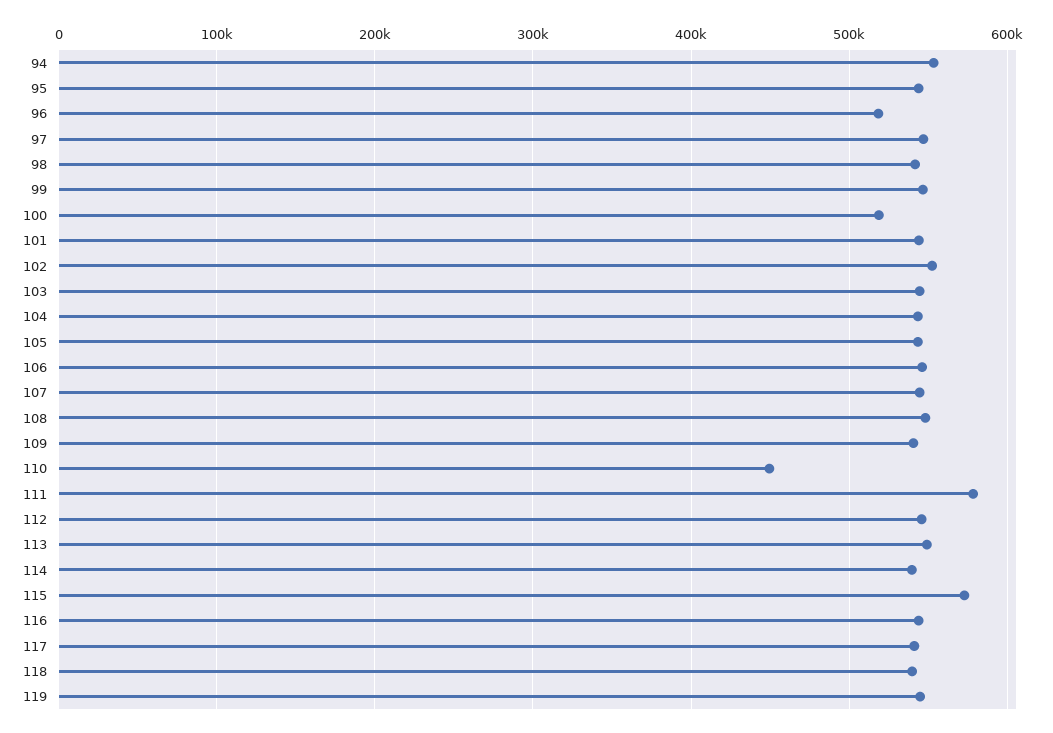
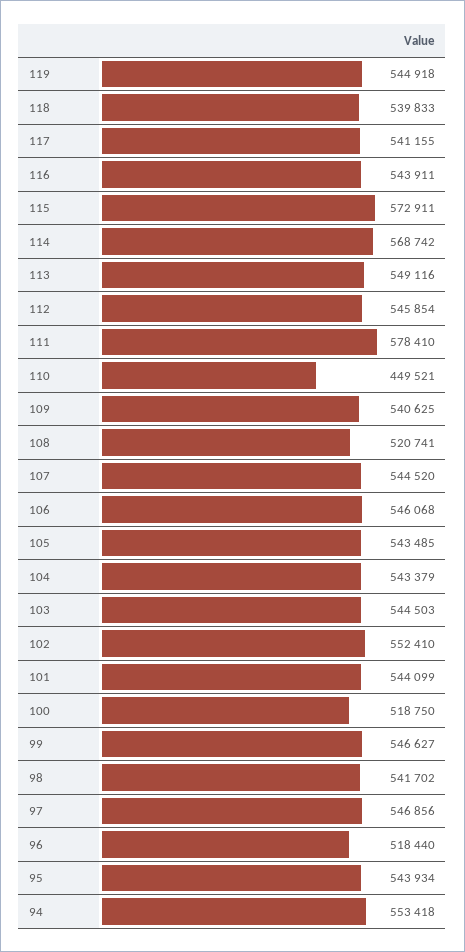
  {
    "94": 553418,
    "95": 543934,
    "96": 518440,
    "97": 546856,
    "98": 541702,
    "99": 546627,
    "100": 518750,
    "101": 544099,
    "102": 552410,
    "103": 544503,
    "104": 543379,
    "105": 543485,
    "106": 546068,
    "107": 544520,
-   "108": 550000,
+   "108": 520741,
    "109": 540625,
    "110": 449521,
    "111": 578410,
    "112": 545854,
    "113": 549116,
-   "114": 540000,
+   "114": 568742,
    "115": 572911,
    "116": 543911,
    "117": 541155,
    "118": 539833,
    "119": 544918
  }

